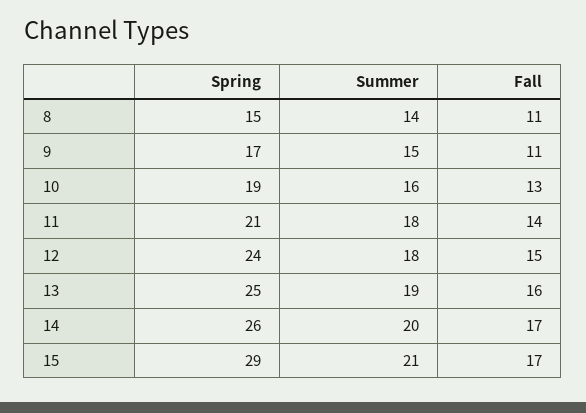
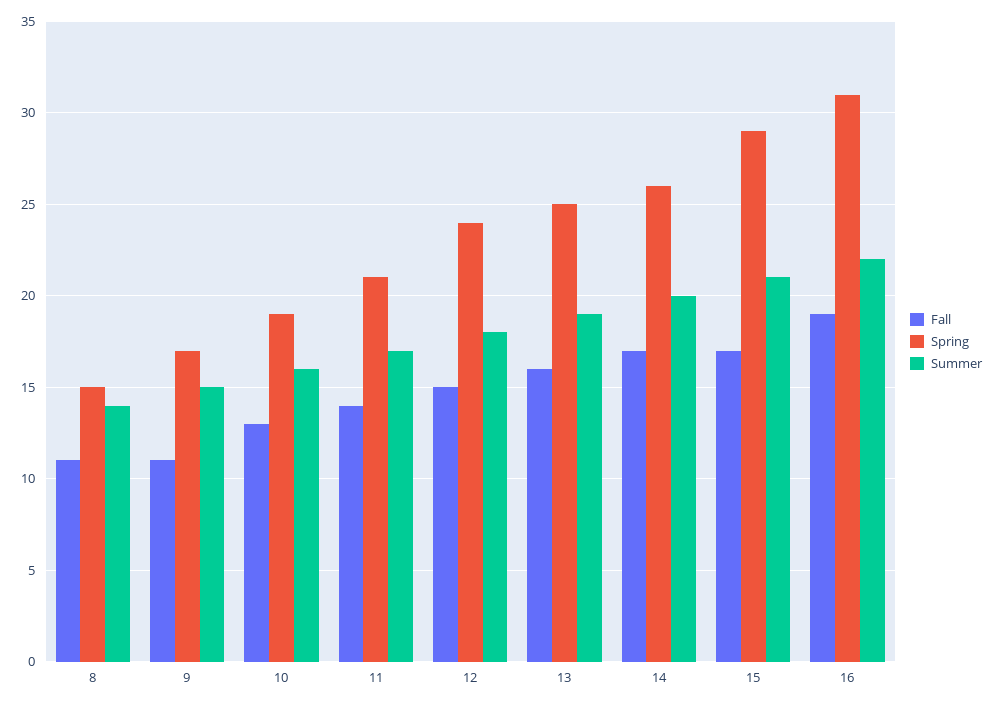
  {
    "Spring": {
      "8": 15,
      "9": 17,
      "10": 19,
      "11": 21,
      "12": 24,
      "13": 25,
      "14": 26,
-     "15": 29
+     "15": 29,
+     "16": 31
    },
    "Summer": {
      "8": 14,
      "9": 15,
      "10": 16,
-     "11": 18,
+     "11": 17,
      "12": 18,
      "13": 19,
      "14": 20,
-     "15": 21
+     "15": 21,
+     "16": 22
    },
    "Fall": {
      "8": 11,
      "9": 11,
      "10": 13,
      "11": 14,
      "12": 15,
      "13": 16,
      "14": 17,
-     "15": 17
+     "15": 17,
+     "16": 19
    }
  }

